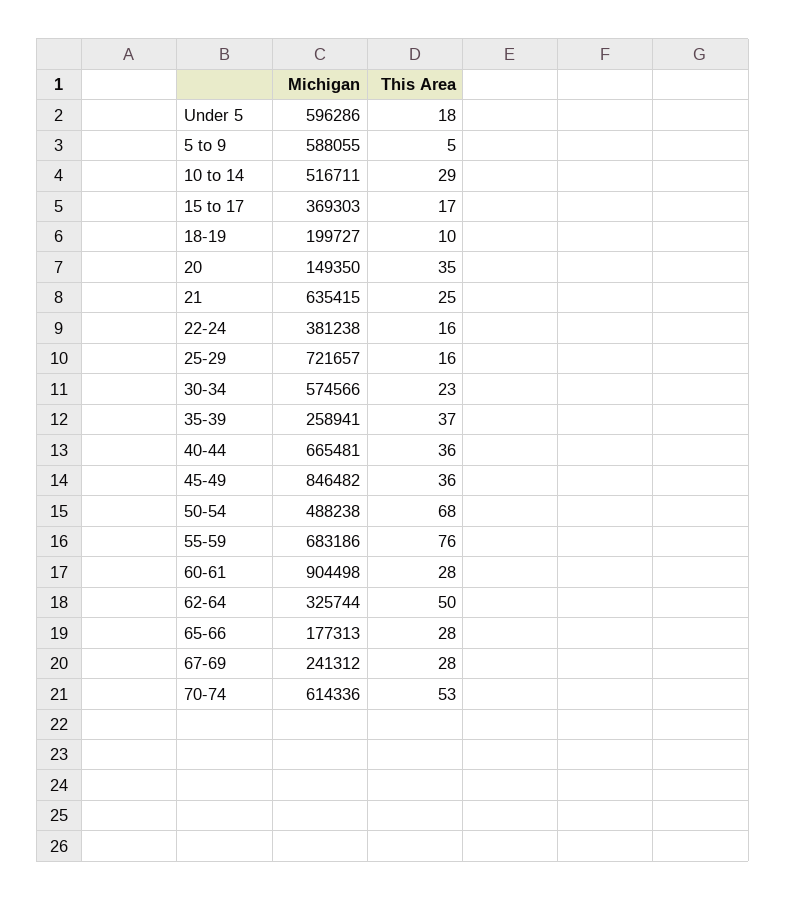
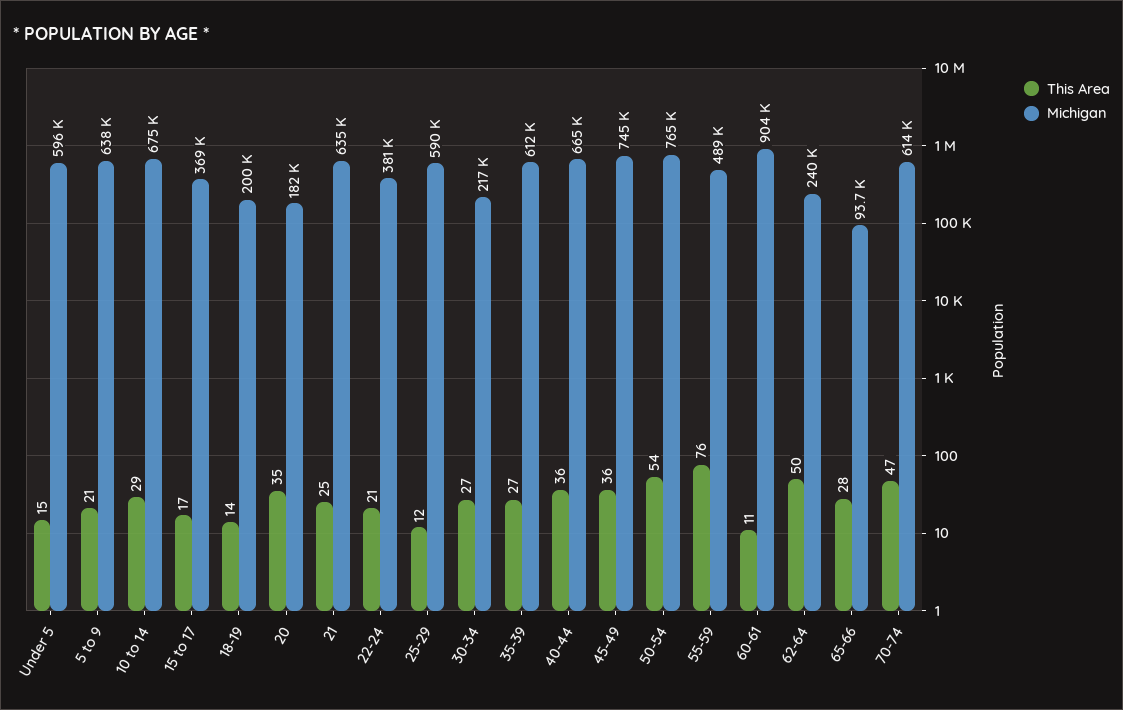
  {
    "Michigan": {
      "Under 5": 596286,
-     "5 to 9": 588055,
+     "5 to 9": 638000,
-     "10 to 14": 516711,
+     "10 to 14": 675000,
      "15 to 17": 369303,
      "18-19": 199727,
-     "20": 149350,
+     "20": 182000,
      "21": 635415,
      "22-24": 381238,
-     "25-29": 721657,
+     "25-29": 590000,
-     "30-34": 574566,
+     "30-34": 217000,
-     "35-39": 258941,
+     "35-39": 612000,
      "40-44": 665481,
-     "45-49": 846482,
+     "45-49": 745000,
-     "50-54": 488238,
+     "50-54": 765000,
-     "55-59": 683186,
+     "55-59": 489000,
      "60-61": 904498,
-     "62-64": 325744,
+     "62-64": 240000,
-     "65-66": 177313,
+     "65-66": 93700,
-     "67-69": 241312,
      "70-74": 614336
    },
    "This Area": {
-     "Under 5": 18,
+     "Under 5": 15,
-     "5 to 9": 5,
+     "5 to 9": 21,
      "10 to 14": 29,
      "15 to 17": 17,
-     "18-19": 10,
+     "18-19": 14,
      "20": 35,
      "21": 25,
-     "22-24": 16,
+     "22-24": 21,
-     "25-29": 16,
+     "25-29": 12,
-     "30-34": 23,
+     "30-34": 27,
-     "35-39": 37,
+     "35-39": 27,
      "40-44": 36,
      "45-49": 36,
-     "50-54": 68,
+     "50-54": 54,
      "55-59": 76,
-     "60-61": 28,
+     "60-61": 11,
      "62-64": 50,
      "65-66": 28,
-     "67-69": 28,
-     "70-74": 53
+     "70-74": 47
    }
  }

